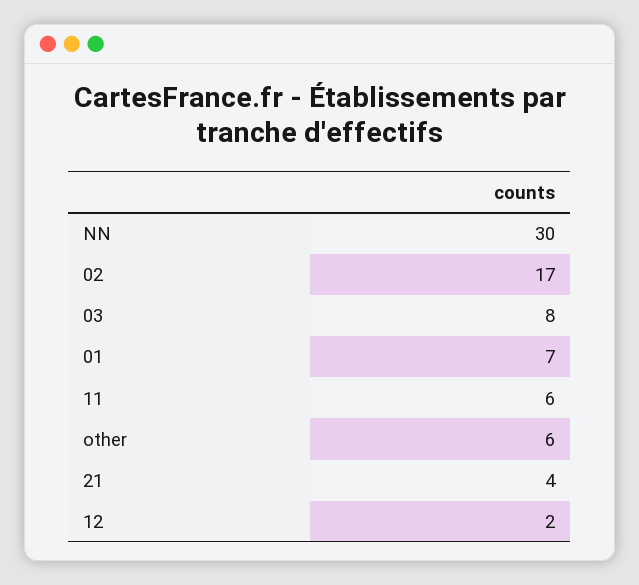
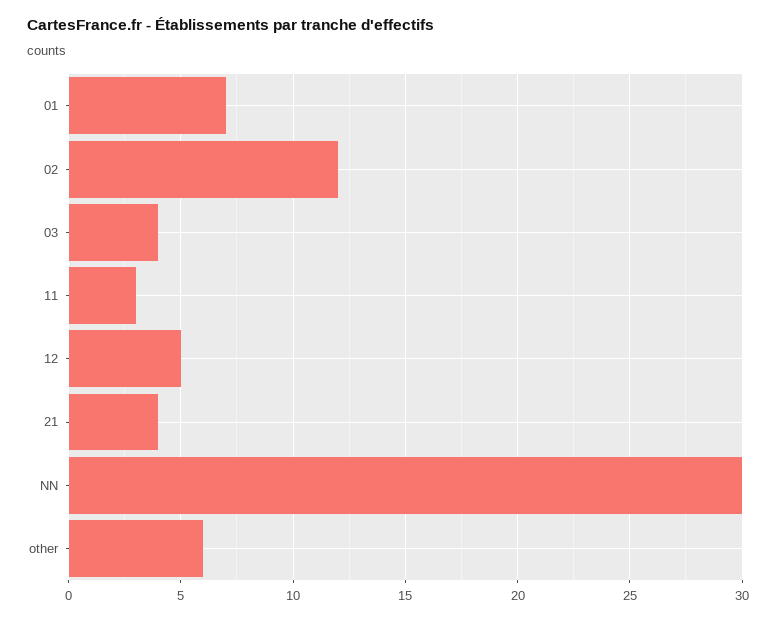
  {
    "NN": 30,
-   "02": 17,
+   "02": 12,
-   "03": 8,
+   "03": 4,
    "01": 7,
-   "11": 6,
+   "11": 3,
    "other": 6,
    "21": 4,
-   "12": 2
+   "12": 5
  }

